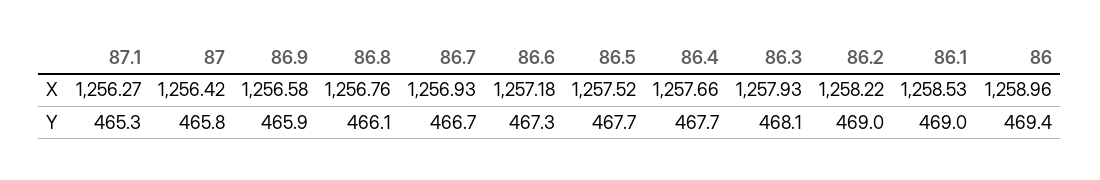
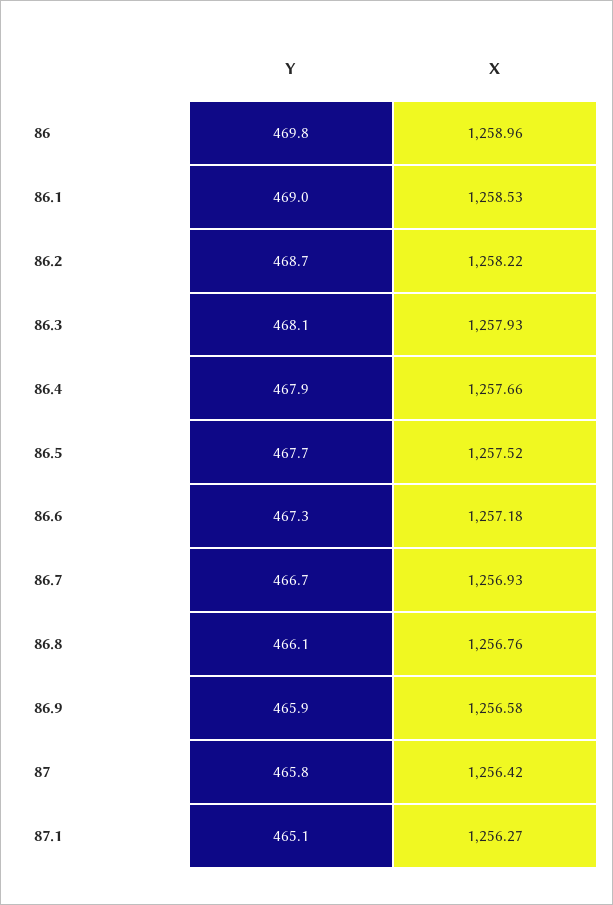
  {
    "87.1": {
      "X": 1256.27,
-     "Y": 465.3
+     "Y": 465.1
    },
    "87": {
      "X": 1256.42,
      "Y": 465.8
    },
    "86.9": {
      "X": 1256.58,
      "Y": 465.9
    },
    "86.8": {
      "X": 1256.76,
      "Y": 466.1
    },
    "86.7": {
      "X": 1256.93,
      "Y": 466.7
    },
    "86.6": {
      "X": 1257.18,
      "Y": 467.3
    },
    "86.5": {
      "X": 1257.52,
      "Y": 467.7
    },
    "86.4": {
      "X": 1257.66,
-     "Y": 467.7
+     "Y": 467.9
    },
    "86.3": {
      "X": 1257.93,
      "Y": 468.1
    },
    "86.2": {
      "X": 1258.22,
-     "Y": 469
+     "Y": 468.7
    },
    "86.1": {
      "X": 1258.53,
      "Y": 469
    },
    "86": {
      "X": 1258.96,
-     "Y": 469.4
+     "Y": 469.8
    }
  }

